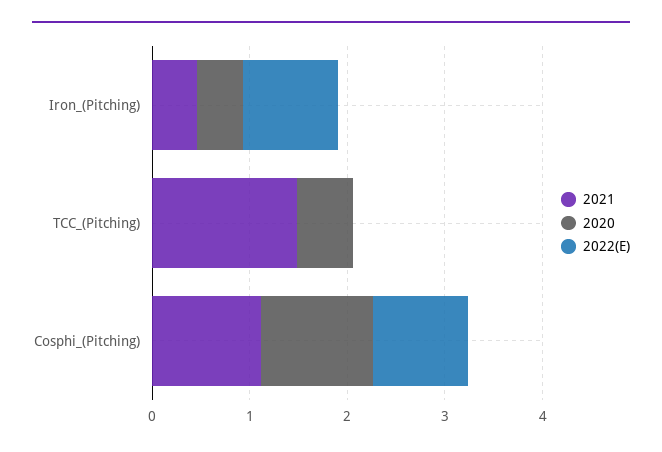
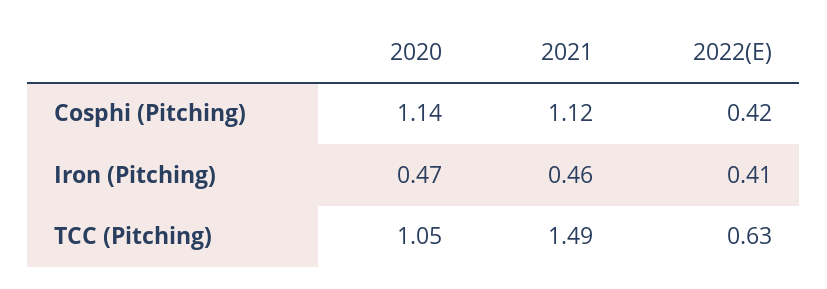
  {
    "2021": {
      "Iron_(Pitching)": 0.46,
      "TCC_(Pitching)": 1.49,
      "Cosphi_(Pitching)": 1.12
    },
    "2020": {
      "Iron_(Pitching)": 0.47,
-     "TCC_(Pitching)": 0.6,
+     "TCC_(Pitching)": 1.05,
      "Cosphi_(Pitching)": 1.14
    },
    "2022(E)": {
-     "Iron_(Pitching)": 1,
+     "Iron_(Pitching)": 0.41,
-     "TCC_(Pitching)": 0,
+     "TCC_(Pitching)": 0.63,
-     "Cosphi_(Pitching)": 1
+     "Cosphi_(Pitching)": 0.42
    }
  }

